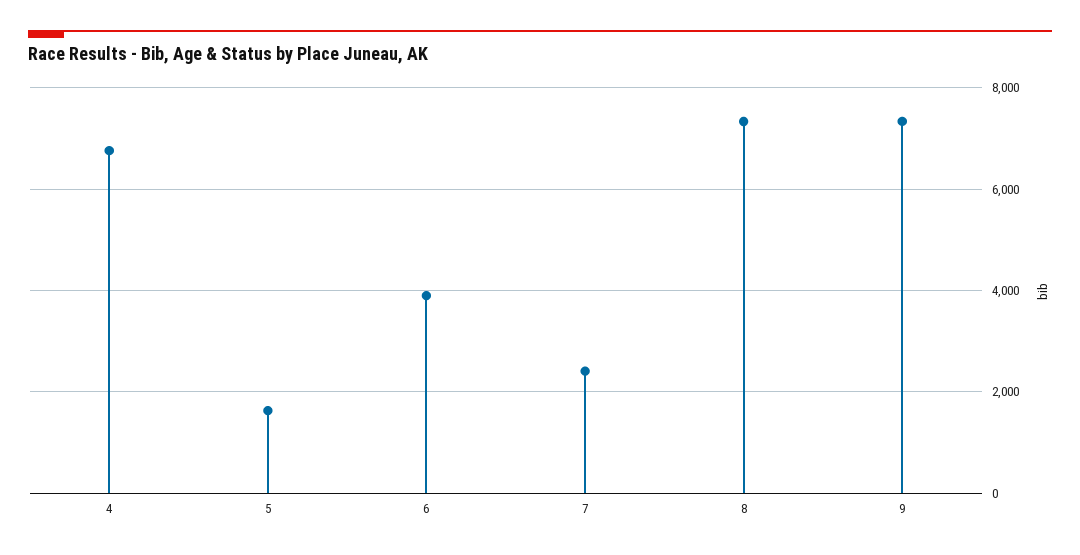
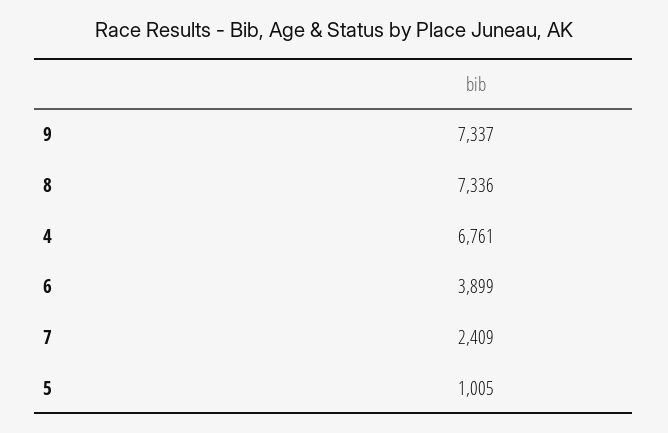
  {
    "4": 6761,
-   "5": 1600,
+   "5": 1005,
    "6": 3899,
    "7": 2409,
    "8": 7336,
    "9": 7337
  }

